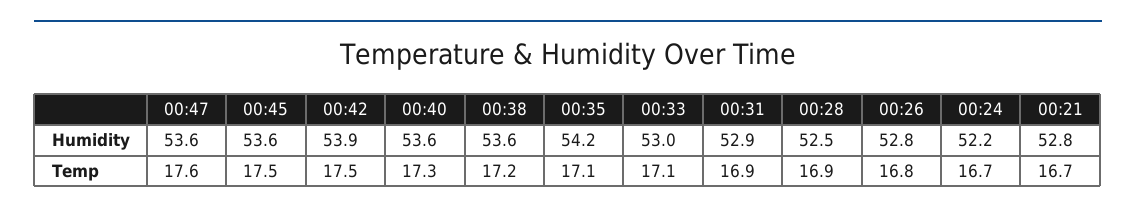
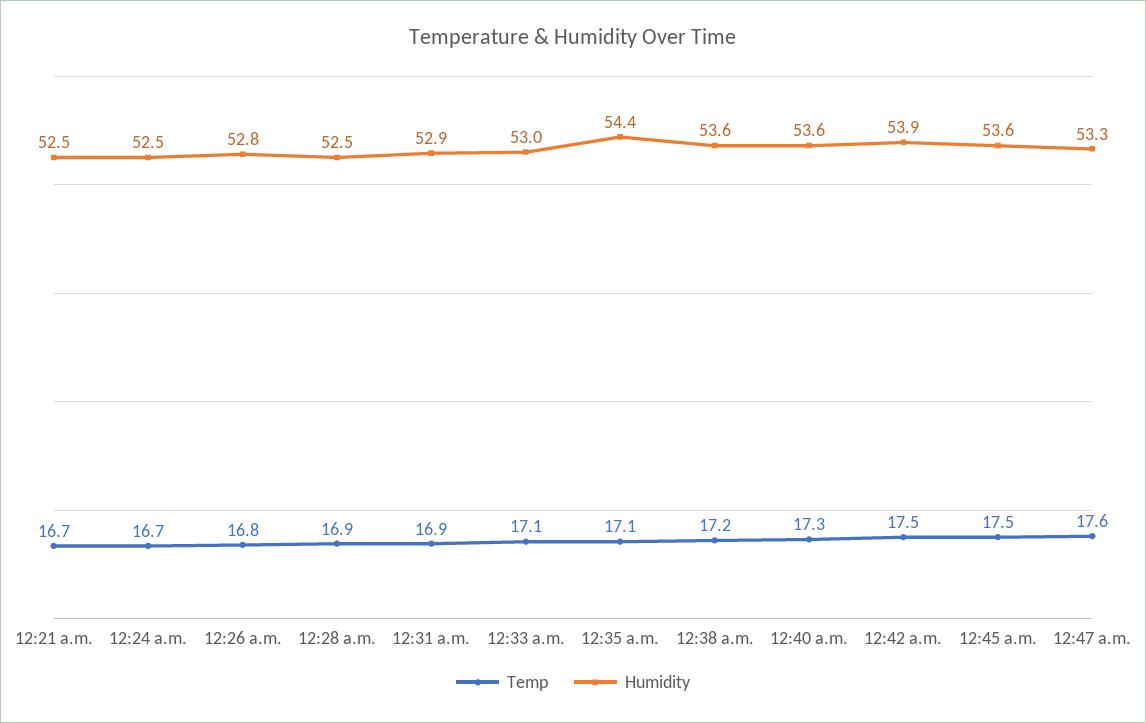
  {
    "Humidity": {
-     "00:47": 53.6,
+     "00:47": 53.3,
      "00:45": 53.6,
      "00:42": 53.9,
      "00:40": 53.6,
      "00:38": 53.6,
-     "00:35": 54.2,
+     "00:35": 54.4,
      "00:33": 53,
      "00:31": 52.9,
      "00:28": 52.5,
      "00:26": 52.8,
-     "00:24": 52.2,
+     "00:24": 52.5,
-     "00:21": 52.8
+     "00:21": 52.5
    },
    "Temp": {
      "00:47": 17.6,
      "00:45": 17.5,
      "00:42": 17.5,
      "00:40": 17.3,
      "00:38": 17.2,
      "00:35": 17.1,
      "00:33": 17.1,
      "00:31": 16.9,
      "00:28": 16.9,
      "00:26": 16.8,
      "00:24": 16.7,
      "00:21": 16.7
    }
  }

